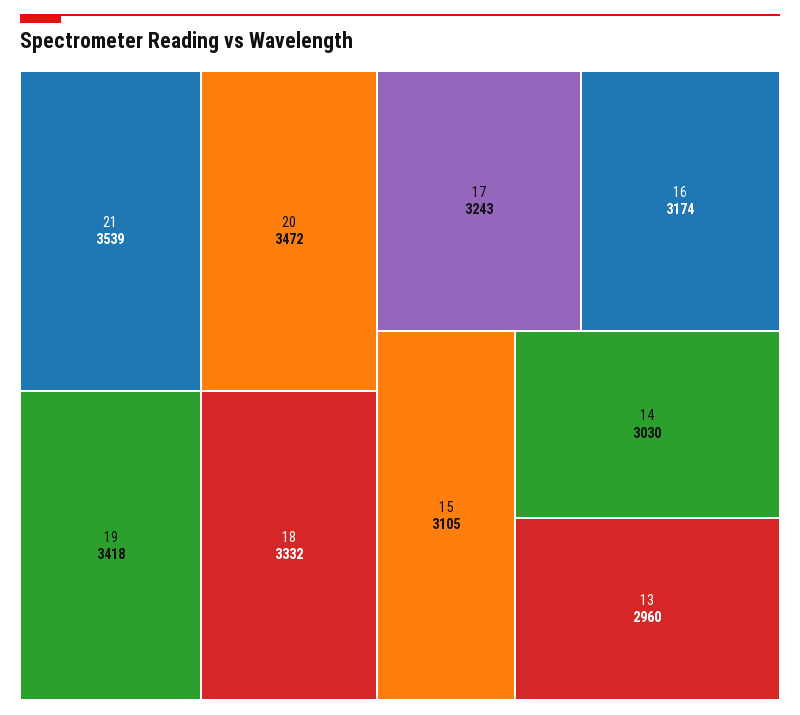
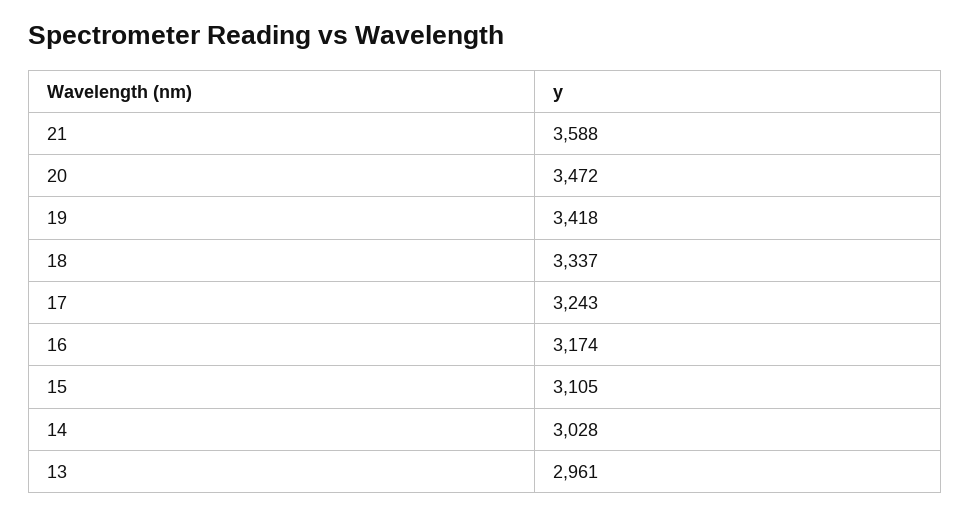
  {
-   "21": 3539,
+   "21": 3588,
    "20": 3472,
    "19": 3418,
-   "18": 3332,
+   "18": 3337,
    "17": 3243,
    "16": 3174,
    "15": 3105,
-   "14": 3030,
+   "14": 3028,
-   "13": 2960
+   "13": 2961
  }

